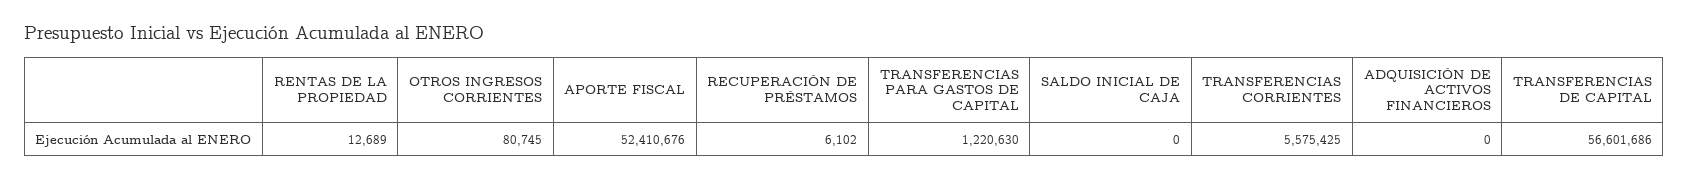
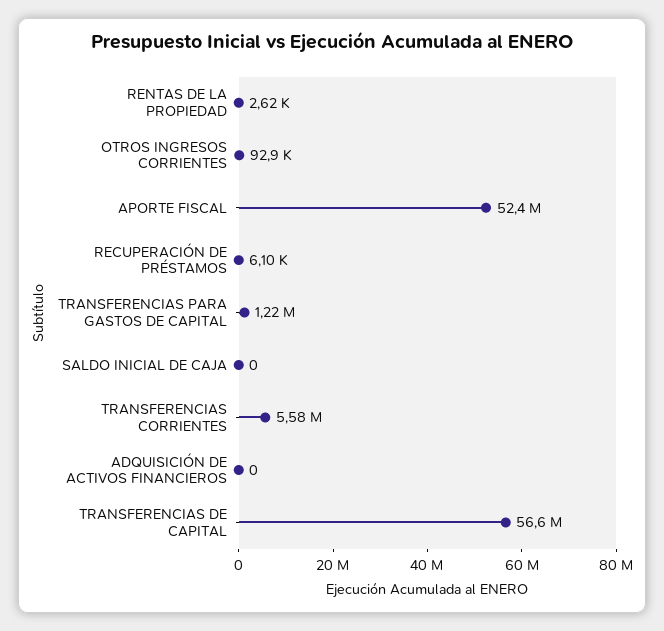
  {
-   "RENTAS DE LA PROPIEDAD": 12689,
+   "RENTAS DE LA PROPIEDAD": 2620,
-   "OTROS INGRESOS CORRIENTES": 80745,
+   "OTROS INGRESOS CORRIENTES": 92900,
    "APORTE FISCAL": 52410676,
    "RECUPERACIÓN DE PRÉSTAMOS": 6102,
    "TRANSFERENCIAS PARA GASTOS DE CAPITAL": 1220630,
    "SALDO INICIAL DE CAJA": 0,
    "TRANSFERENCIAS CORRIENTES": 5575425,
    "ADQUISICIÓN DE ACTIVOS FINANCIEROS": 0,
    "TRANSFERENCIAS DE CAPITAL": 56601686
  }

